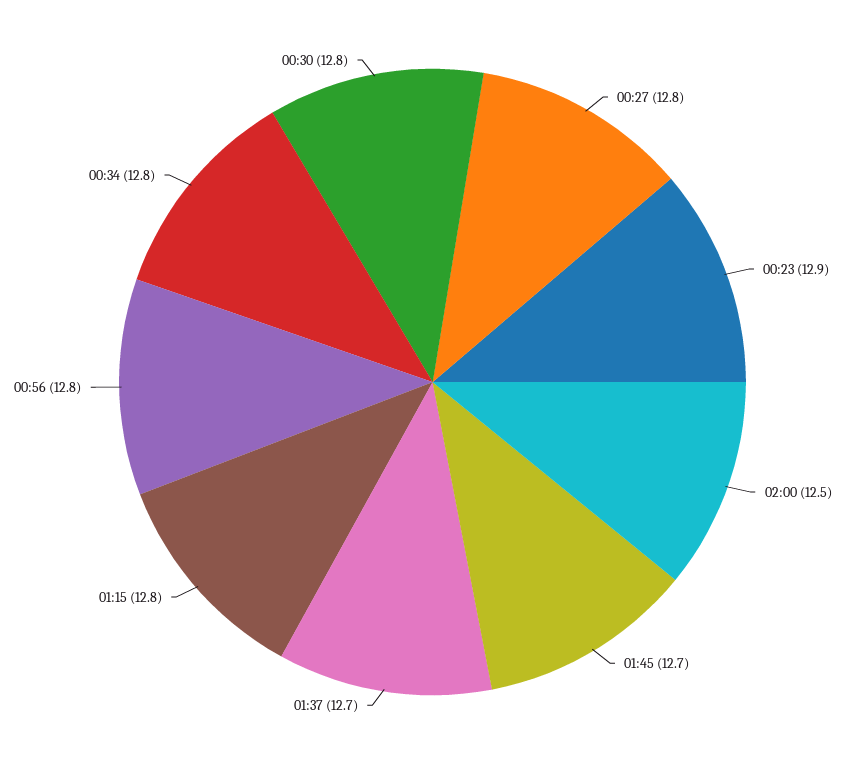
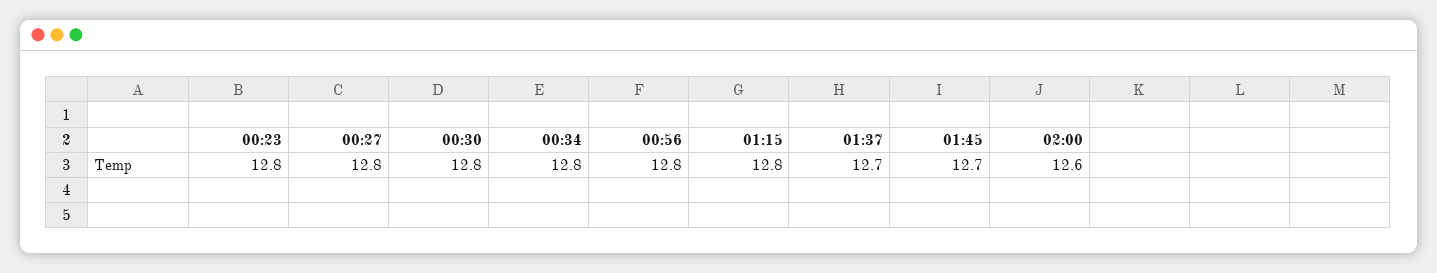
  {
    "00:27": 12.8,
-   "00:23": 12.9,
+   "00:23": 12.8,
-   "02:00": 12.5,
+   "02:00": 12.6,
    "01:45": 12.7,
    "01:37": 12.7,
    "01:15": 12.8,
    "00:56": 12.8,
    "00:34": 12.8,
    "00:30": 12.8
  }

